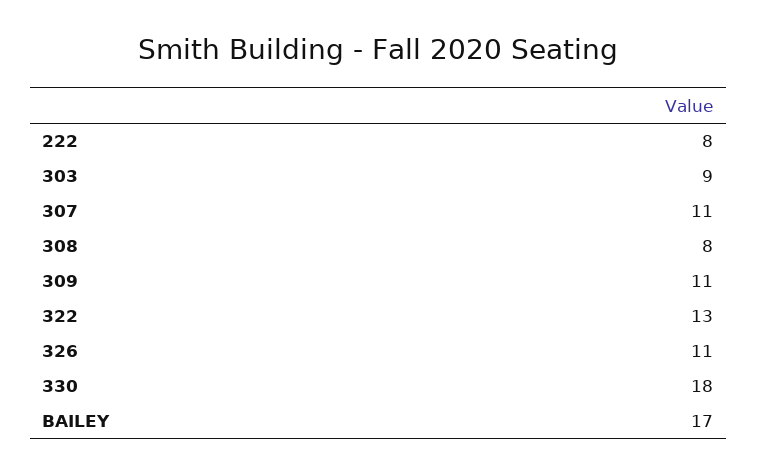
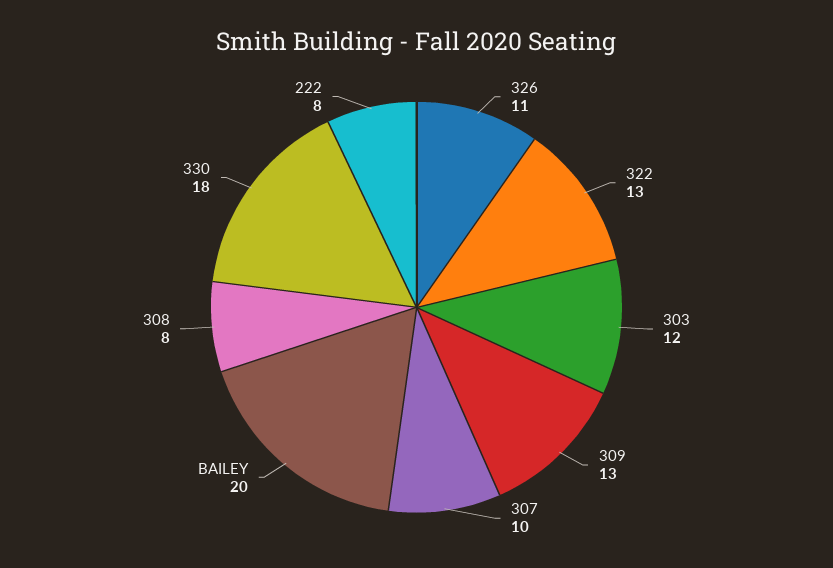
  {
    "222": 8,
-   "303": 9,
+   "303": 12,
-   "307": 11,
+   "307": 10,
    "308": 8,
-   "309": 11,
+   "309": 13,
    "322": 13,
    "326": 11,
    "330": 18,
-   "BAILEY": 17
+   "BAILEY": 20
  }

